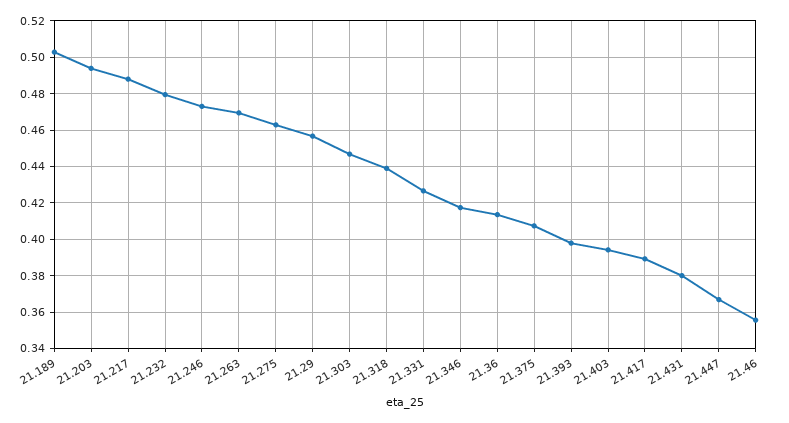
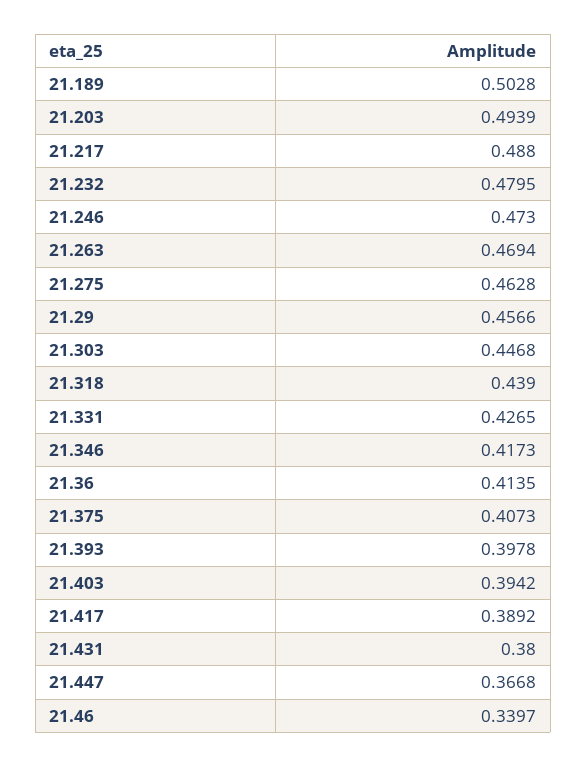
  {
    "21.189": 0.5028,
    "21.203": 0.4939,
    "21.217": 0.488,
    "21.232": 0.4795,
    "21.246": 0.473,
    "21.263": 0.4694,
    "21.275": 0.4628,
    "21.29": 0.4566,
    "21.303": 0.4468,
    "21.318": 0.439,
    "21.331": 0.4265,
    "21.346": 0.4173,
    "21.36": 0.4135,
    "21.375": 0.4073,
    "21.393": 0.3978,
    "21.403": 0.3942,
    "21.417": 0.3892,
    "21.431": 0.38,
    "21.447": 0.3668,
-   "21.46": 0.355
+   "21.46": 0.3397
  }

